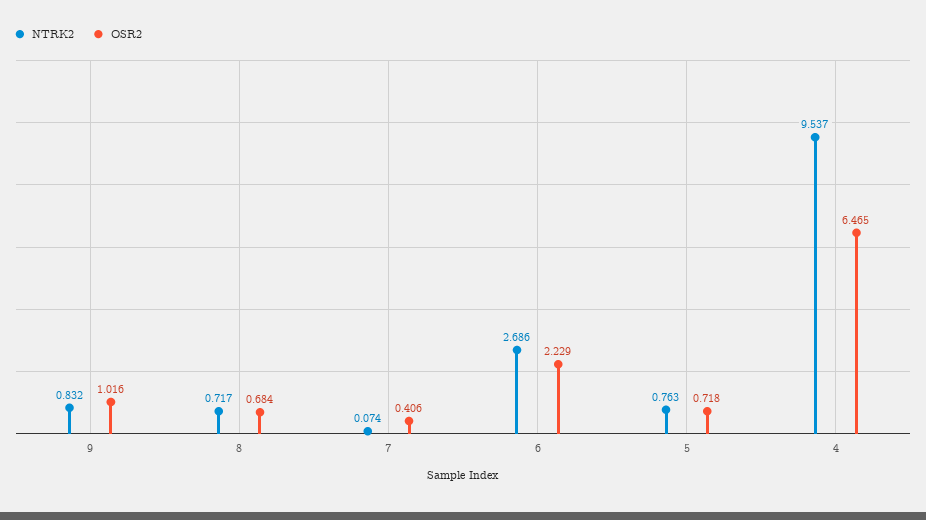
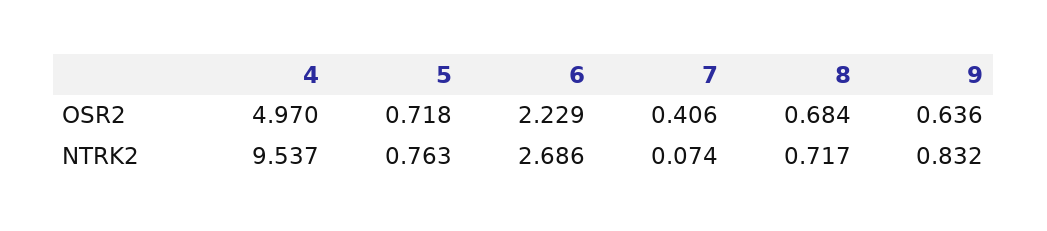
  {
    "NTRK2": {
      "9": 0.832,
      "8": 0.717,
      "7": 0.074,
      "6": 2.686,
      "5": 0.763,
      "4": 9.537
    },
    "OSR2": {
-     "9": 1.016,
+     "9": 0.636,
      "8": 0.684,
      "7": 0.406,
      "6": 2.229,
      "5": 0.718,
-     "4": 6.465
+     "4": 4.97
    }
  }

